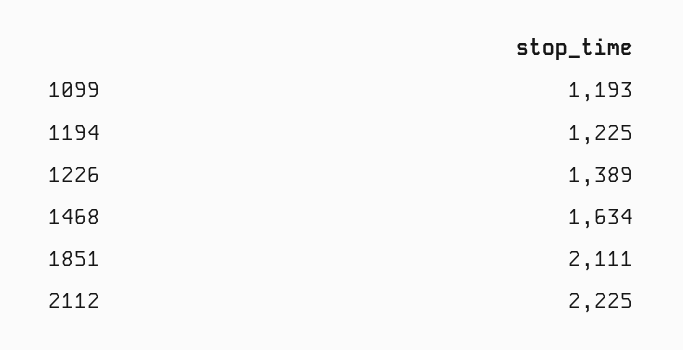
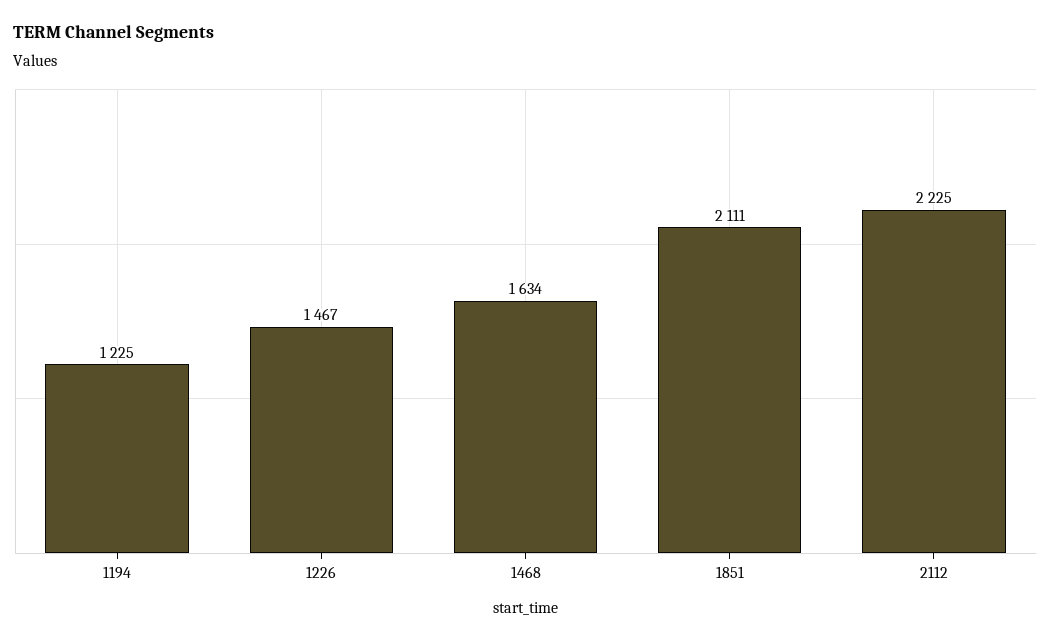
  {
-   "1099": 1193,
    "1194": 1225,
-   "1226": 1389,
+   "1226": 1467,
    "1468": 1634,
    "1851": 2111,
    "2112": 2225
  }

